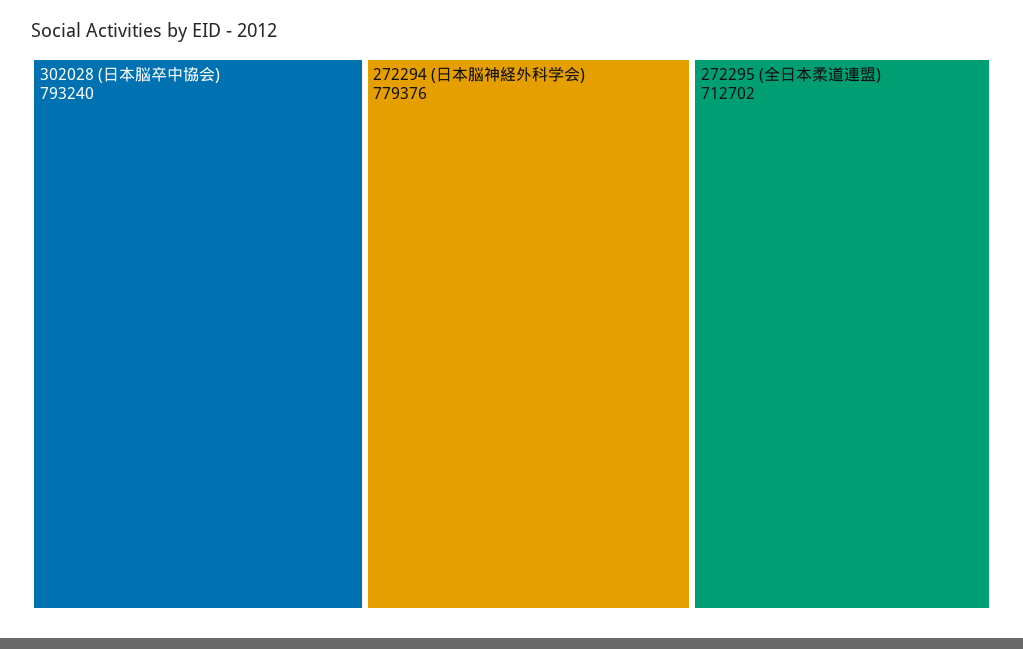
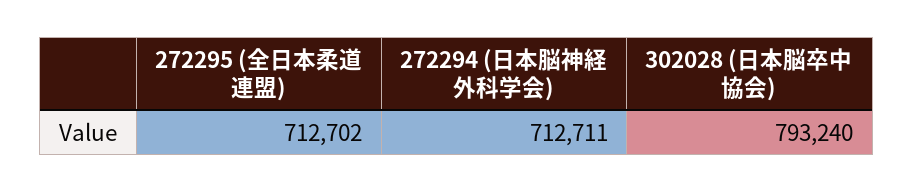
  {
    "302028 (日本脳卒中協会)": 793240,
-   "272294 (日本脳神経外科学会)": 779376,
+   "272294 (日本脳神経外科学会)": 712711,
    "272295 (全日本柔道連盟)": 712702
  }

